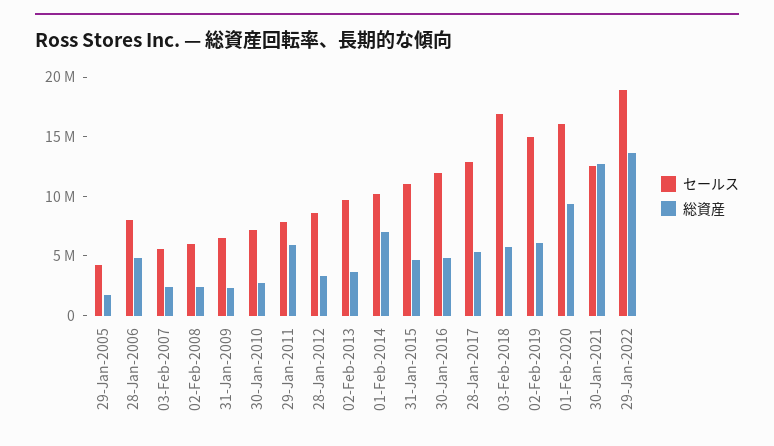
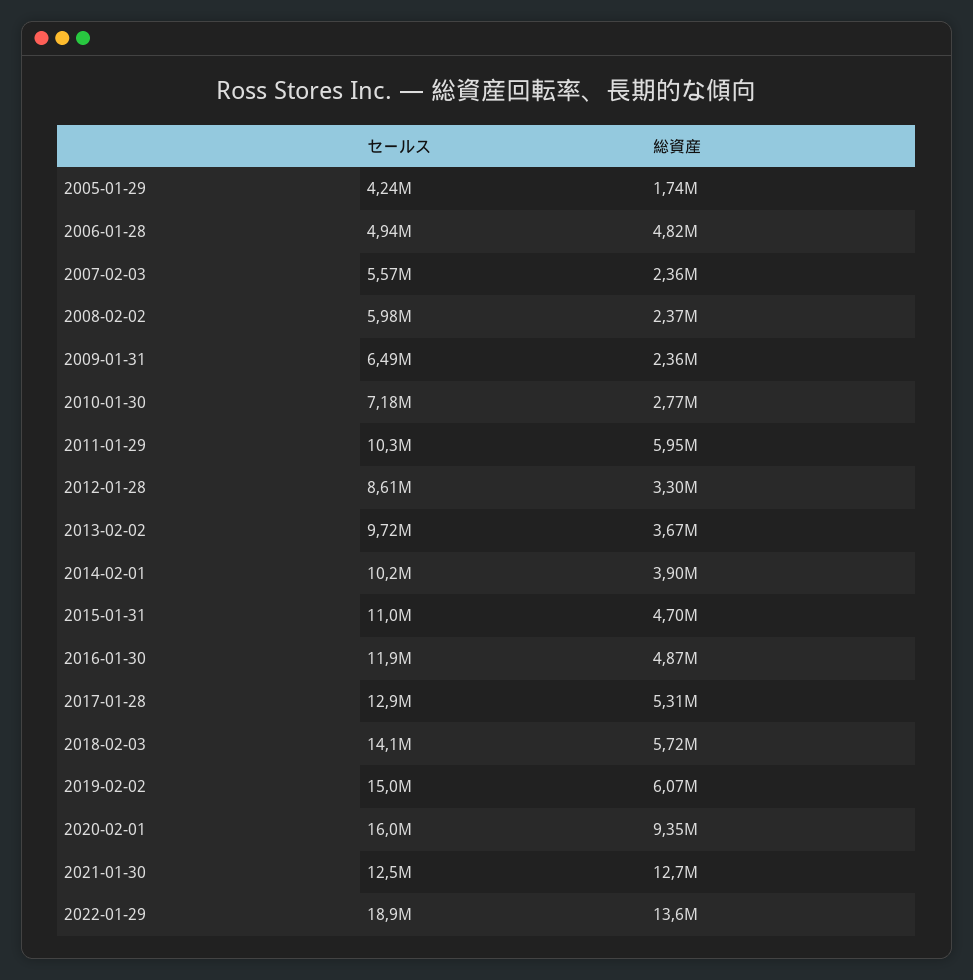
  {
    "セールス": {
      "29-Jan-2005": 4240000,
-     "28-Jan-2006": 8000000,
+     "28-Jan-2006": 4940000,
      "03-Feb-2007": 5570000,
      "02-Feb-2008": 5980000,
      "31-Jan-2009": 6490000,
      "30-Jan-2010": 7180000,
-     "29-Jan-2011": 8000000,
+     "29-Jan-2011": 10300000,
      "28-Jan-2012": 8610000,
      "02-Feb-2013": 9720000,
      "01-Feb-2014": 10200000,
      "31-Jan-2015": 11000000,
      "30-Jan-2016": 11900000,
      "28-Jan-2017": 12900000,
-     "03-Feb-2018": 17000000,
+     "03-Feb-2018": 14100000,
      "02-Feb-2019": 15000000,
      "01-Feb-2020": 16000000,
      "30-Jan-2021": 12500000,
      "29-Jan-2022": 18900000
    },
    "総資産": {
      "29-Jan-2005": 1740000,
      "28-Jan-2006": 4820000,
      "03-Feb-2007": 2360000,
      "02-Feb-2008": 2370000,
      "31-Jan-2009": 2360000,
      "30-Jan-2010": 2770000,
      "29-Jan-2011": 5950000,
      "28-Jan-2012": 3300000,
      "02-Feb-2013": 3670000,
-     "01-Feb-2014": 7000000,
+     "01-Feb-2014": 3900000,
      "31-Jan-2015": 4700000,
      "30-Jan-2016": 4870000,
      "28-Jan-2017": 5310000,
      "03-Feb-2018": 5720000,
      "02-Feb-2019": 6070000,
      "01-Feb-2020": 9350000,
      "30-Jan-2021": 12700000,
      "29-Jan-2022": 13600000
    }
  }

